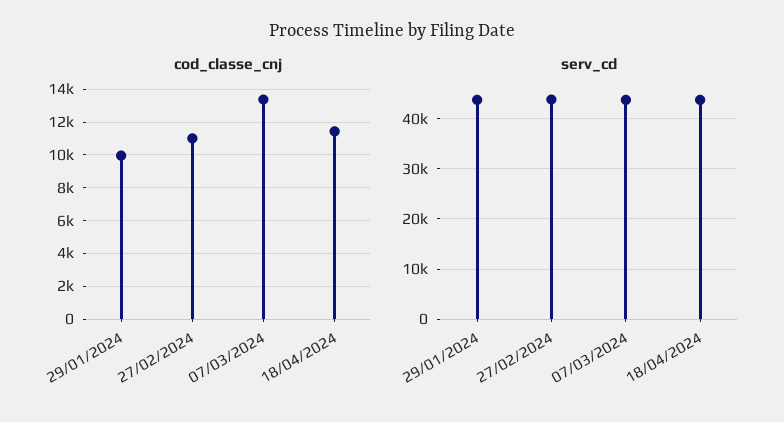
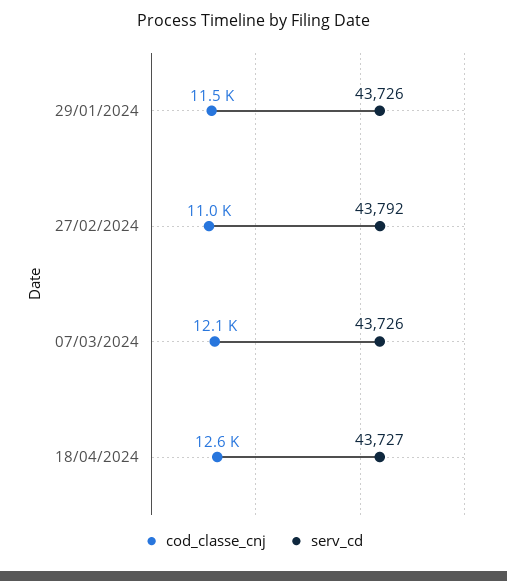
  {
    "cod_classe_cnj": {
-     "29/01/2024": 10000,
+     "29/01/2024": 11500,
      "27/02/2024": 11000,
-     "07/03/2024": 13500,
+     "07/03/2024": 12100,
-     "18/04/2024": 11500
+     "18/04/2024": 12600
    },
    "serv_cd": {
      "29/01/2024": 43726,
      "27/02/2024": 43792,
      "07/03/2024": 43726,
      "18/04/2024": 43727
    }
  }

